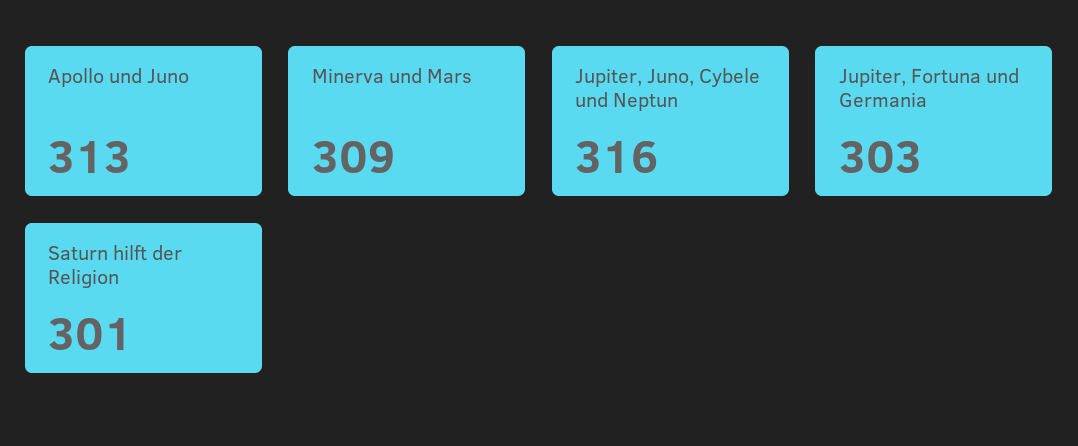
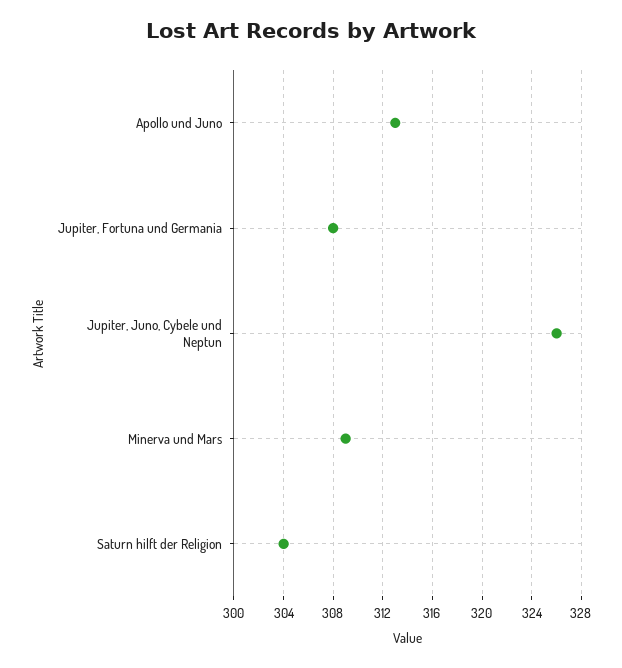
  {
    "Apollo und Juno": 313,
    "Minerva und Mars": 309,
-   "Jupiter, Juno, Cybele und Neptun": 316,
+   "Jupiter, Juno, Cybele und Neptun": 326,
-   "Jupiter, Fortuna und Germania": 303,
+   "Jupiter, Fortuna und Germania": 308,
-   "Saturn hilft der Religion": 301
+   "Saturn hilft der Religion": 304
  }

